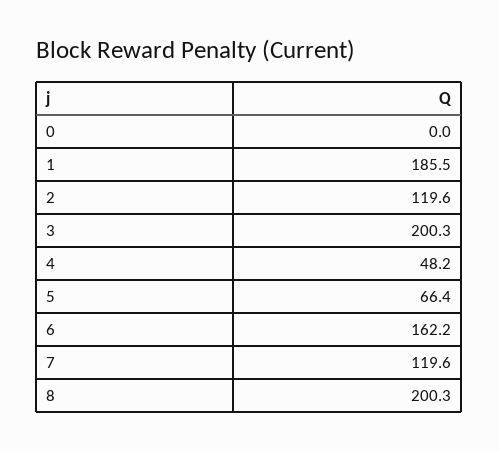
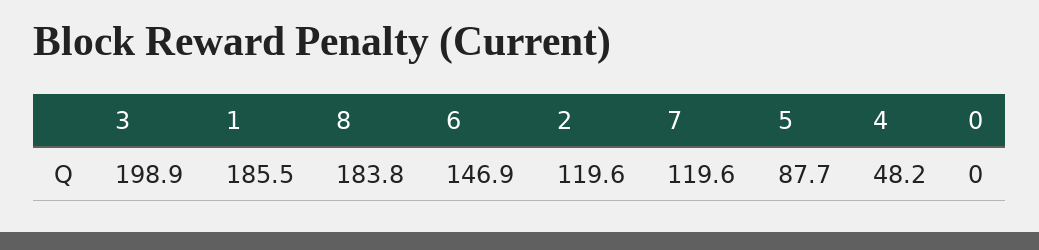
  {
    "0": 0,
    "1": 185.5,
    "2": 119.6,
-   "3": 200.3,
+   "3": 198.9,
    "4": 48.2,
-   "5": 66.4,
+   "5": 87.7,
-   "6": 162.2,
+   "6": 146.9,
    "7": 119.6,
-   "8": 200.3
+   "8": 183.8
  }

